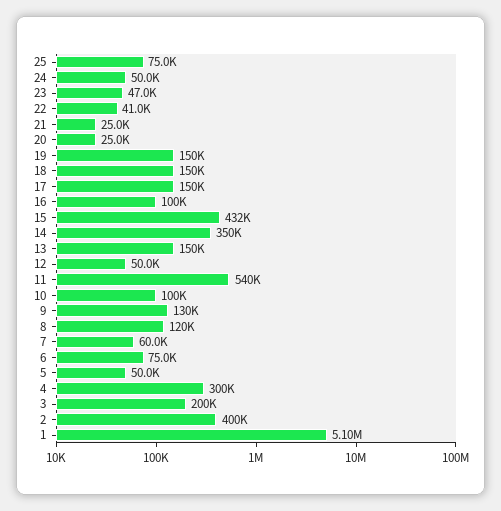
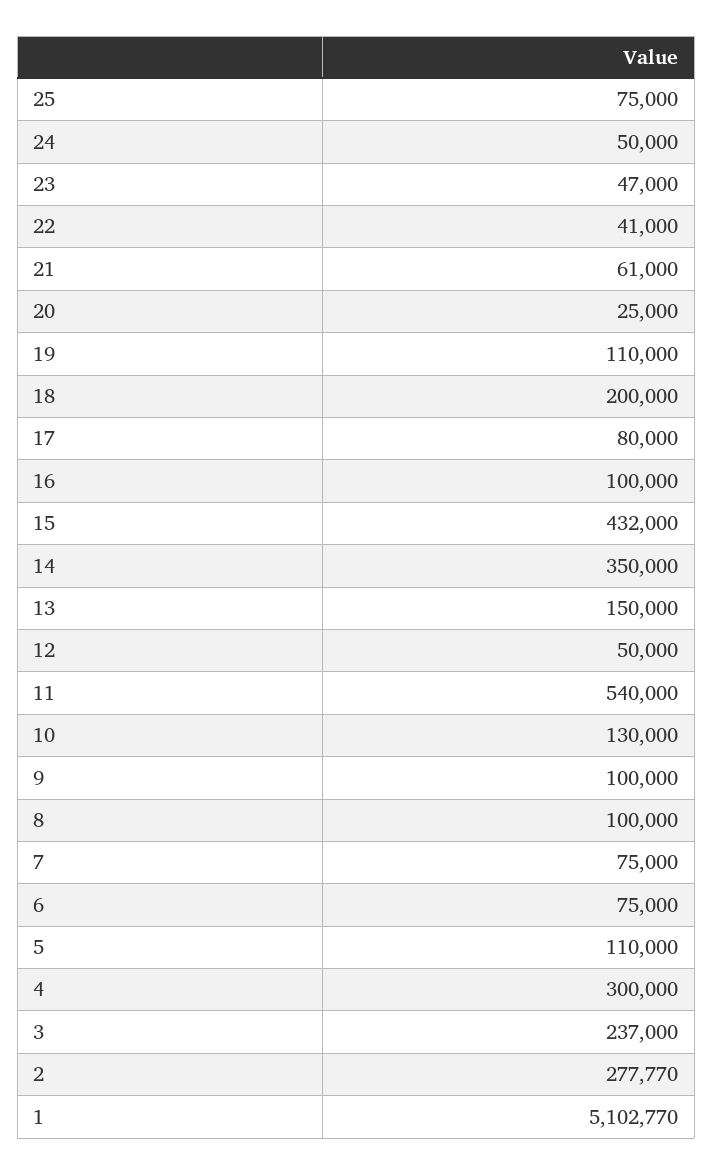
  {
    "25": 75000,
    "24": 50000,
    "23": 47000,
    "22": 41000,
-   "21": 25000,
+   "21": 61000,
    "20": 25000,
-   "19": 150000,
+   "19": 110000,
-   "18": 150000,
+   "18": 200000,
-   "17": 150000,
+   "17": 80000,
    "16": 100000,
    "15": 432000,
    "14": 350000,
    "13": 150000,
    "12": 50000,
    "11": 540000,
-   "10": 100000,
+   "10": 130000,
-   "9": 130000,
+   "9": 100000,
-   "8": 120000,
+   "8": 100000,
-   "7": 60000,
+   "7": 75000,
    "6": 75000,
-   "5": 50000,
+   "5": 110000,
    "4": 300000,
-   "3": 200000,
+   "3": 237000,
-   "2": 400000,
+   "2": 277770,
    "1": 5102770
  }

